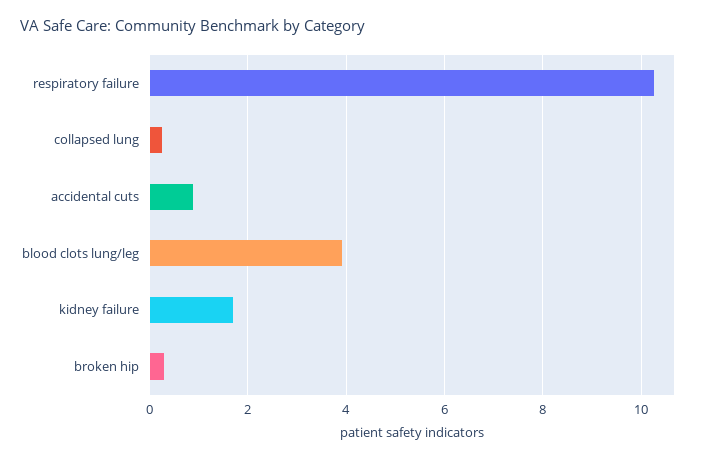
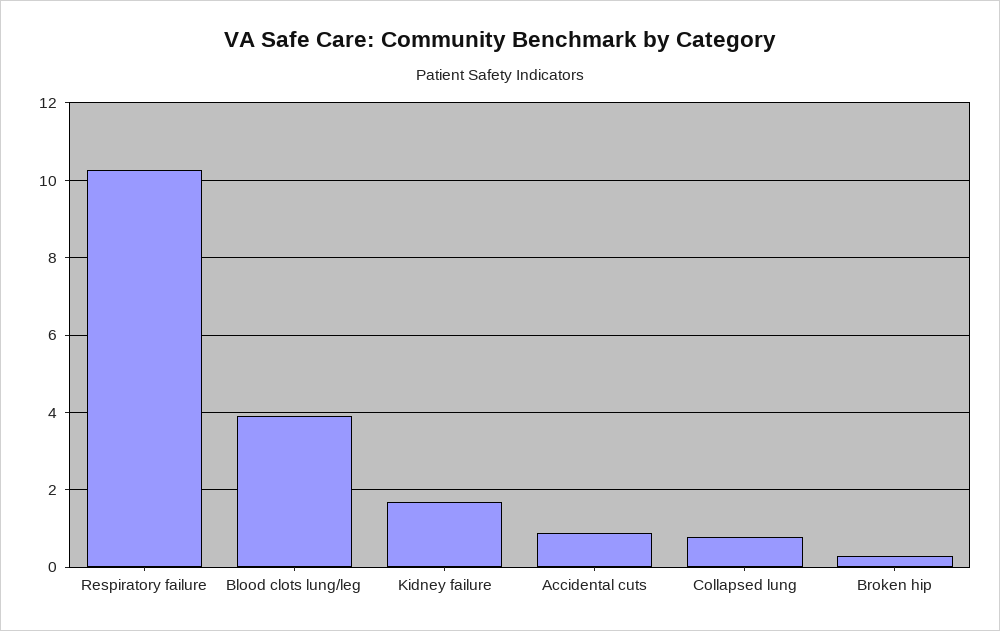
  {
    "respiratory failure": 10.2,
-   "collapsed lung": 0.2,
+   "collapsed lung": 0.8,
    "accidental cuts": 0.8,
    "blood clots lung/leg": 4,
    "kidney failure": 1.6,
    "broken hip": 0.2
  }

